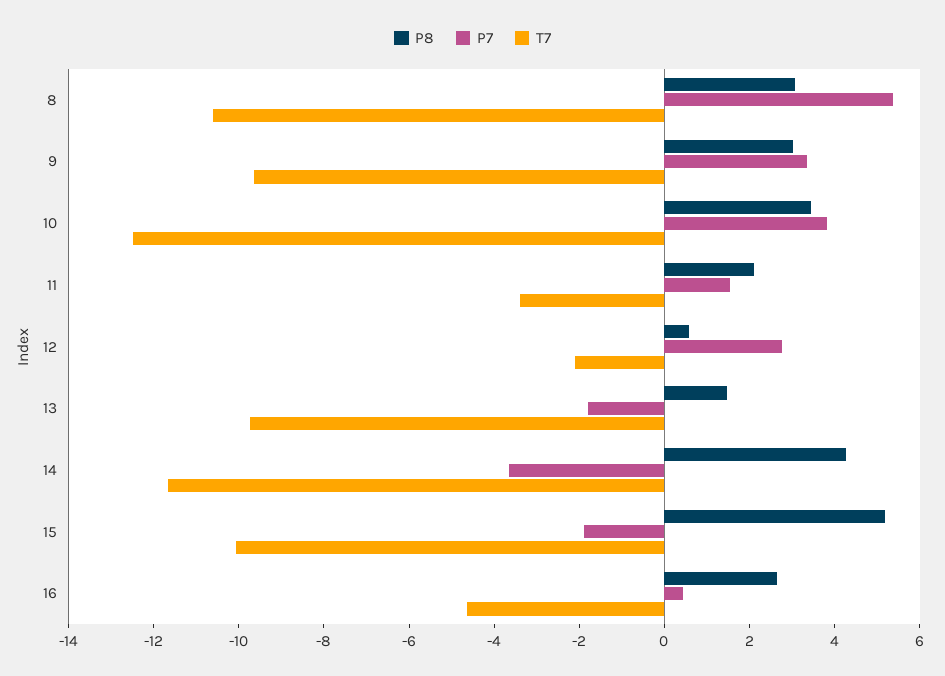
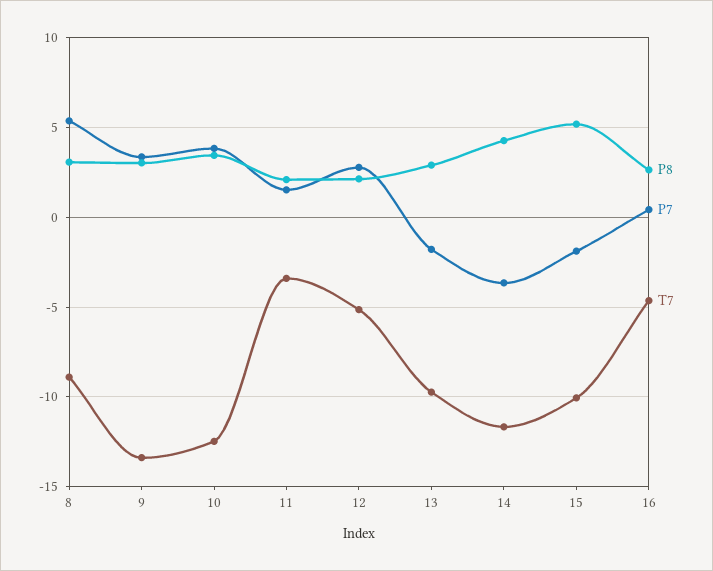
  {
    "P8": {
      "8": 3,
      "9": 3,
      "10": 3.5,
      "11": 2,
-     "12": 0.5,
+     "12": 2,
-     "13": 1.5,
+     "13": 3,
      "14": 4.5,
      "15": 5,
      "16": 2.5
    },
    "P7": {
      "8": 5.5,
      "9": 3.5,
      "10": 4,
      "11": 1.5,
      "12": 3,
      "13": -2,
      "14": -3.5,
      "15": -2,
      "16": 0.5
    },
    "T7": {
-     "8": -10.5,
+     "8": -9,
-     "9": -9.5,
+     "9": -13.5,
      "10": -12.5,
      "11": -3.5,
-     "12": -2,
+     "12": -5,
      "13": -9.5,
      "14": -11.5,
      "15": -10,
      "16": -4.5
    }
  }

